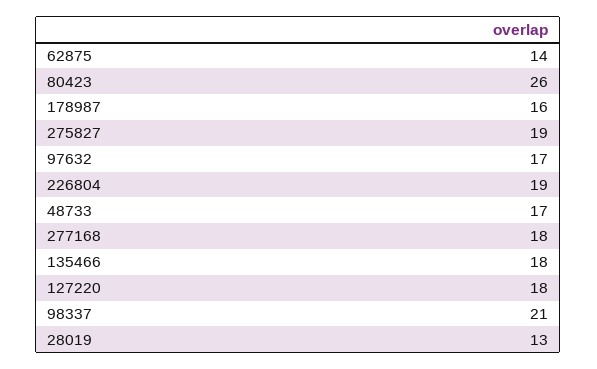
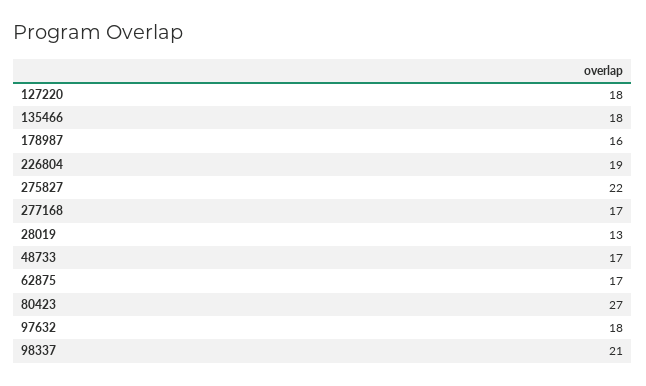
  {
-   "62875": 14,
+   "62875": 17,
-   "80423": 26,
+   "80423": 27,
    "178987": 16,
-   "275827": 19,
+   "275827": 22,
-   "97632": 17,
+   "97632": 18,
    "226804": 19,
    "48733": 17,
-   "277168": 18,
+   "277168": 17,
    "135466": 18,
    "127220": 18,
    "98337": 21,
    "28019": 13
  }

